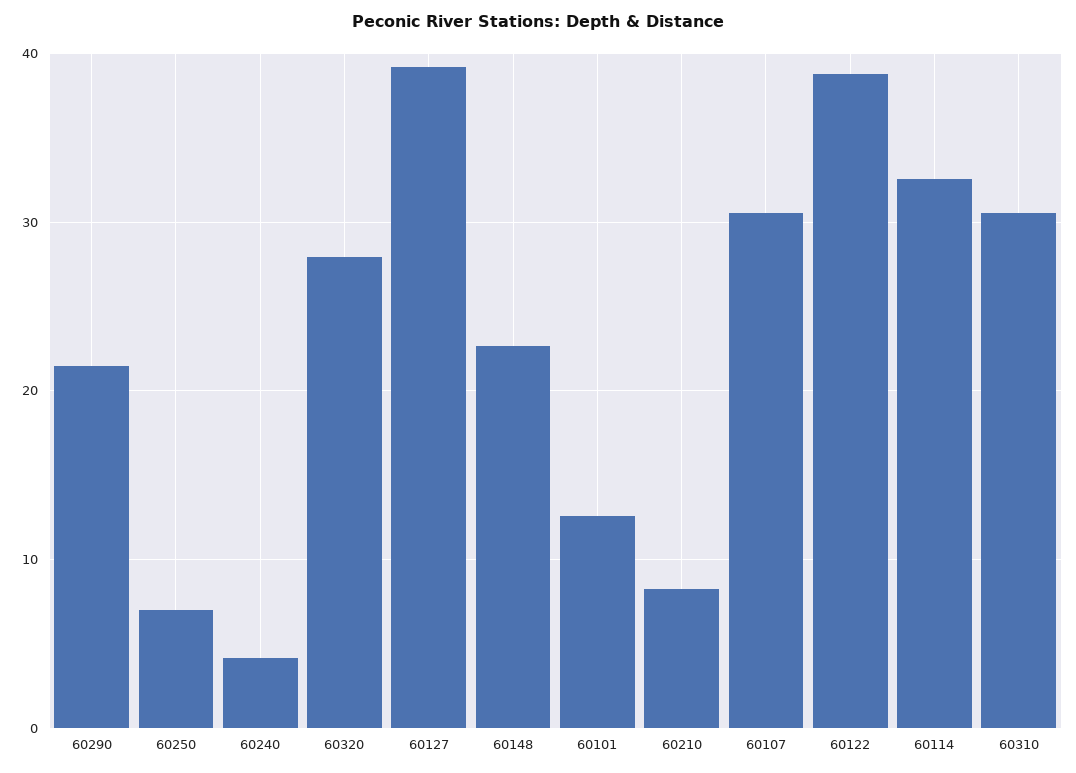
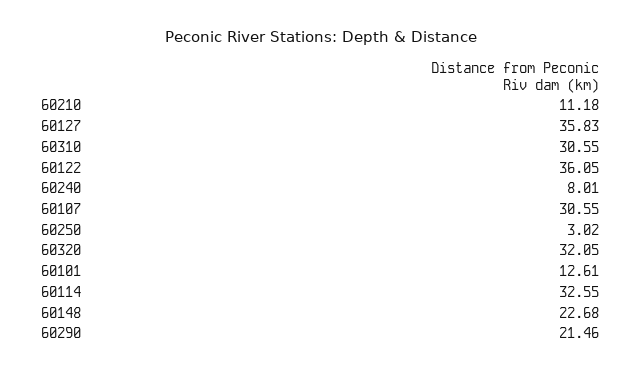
  {
    "60290": 21.46,
-   "60250": 7,
+   "60250": 3.02,
-   "60240": 4,
+   "60240": 8.01,
-   "60320": 28,
+   "60320": 32.05,
-   "60127": 39,
+   "60127": 35.83,
    "60148": 22.68,
    "60101": 12.61,
-   "60210": 8,
+   "60210": 11.18,
    "60107": 30.55,
-   "60122": 39,
+   "60122": 36.05,
    "60114": 32.55,
    "60310": 30.55
  }

